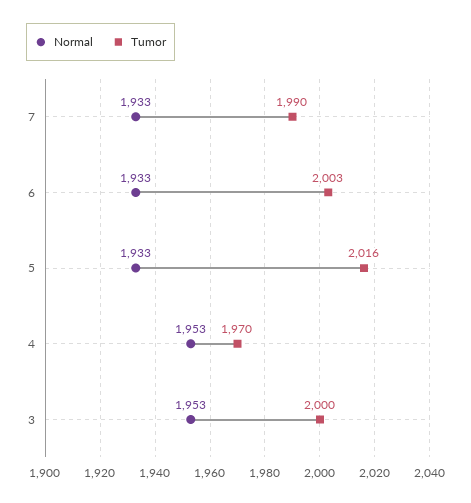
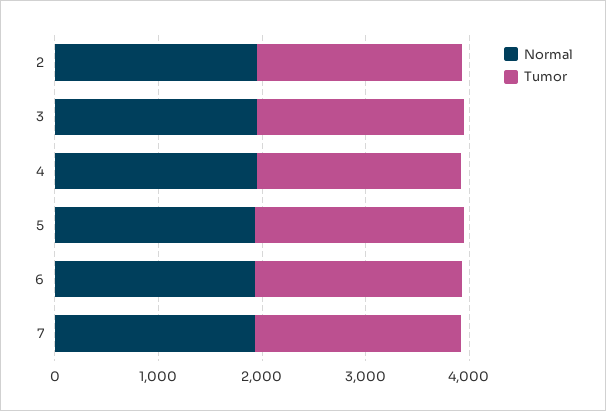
  {
    "Normal": {
      "7": 1933,
      "6": 1933,
      "5": 1933,
      "4": 1953,
-     "3": 1953
+     "3": 1953,
+     "2": 2000
    },
    "Tumor": {
      "7": 1990,
      "6": 2003,
      "5": 2016,
      "4": 1970,
-     "3": 2000
+     "3": 2000,
+     "2": 2000
    }
  }

